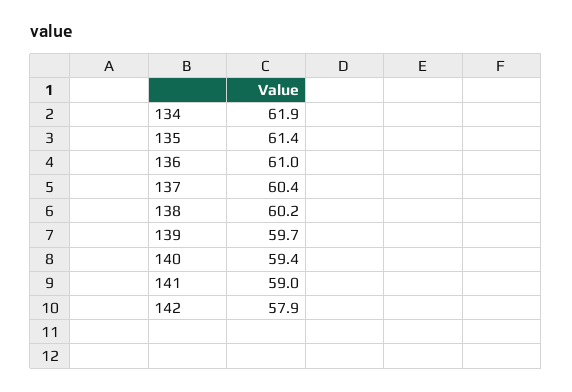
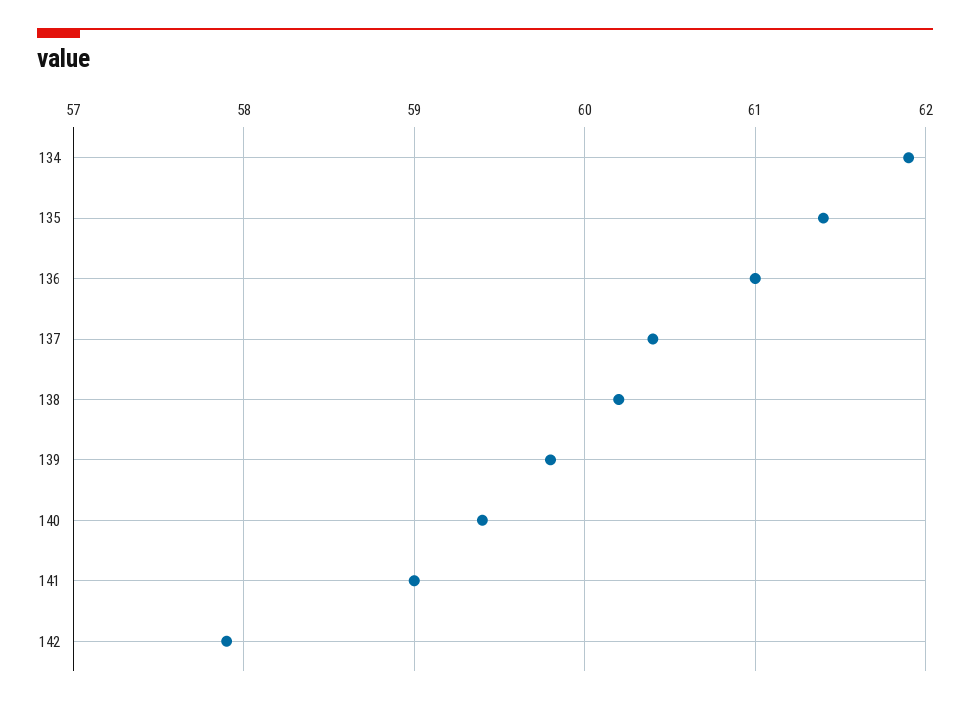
  {
    "134": 61.9,
    "135": 61.4,
    "136": 61,
    "137": 60.4,
    "138": 60.2,
-   "139": 59.7,
+   "139": 59.8,
    "140": 59.4,
    "141": 59,
    "142": 57.9
  }

